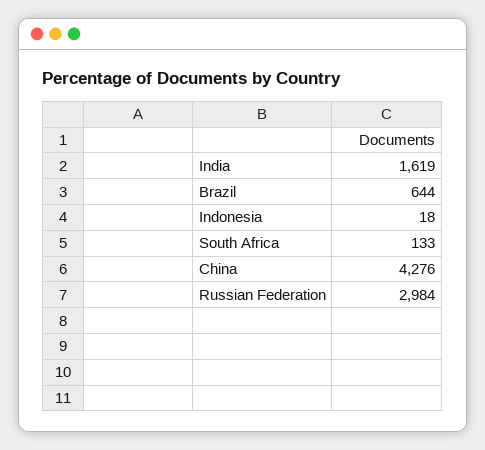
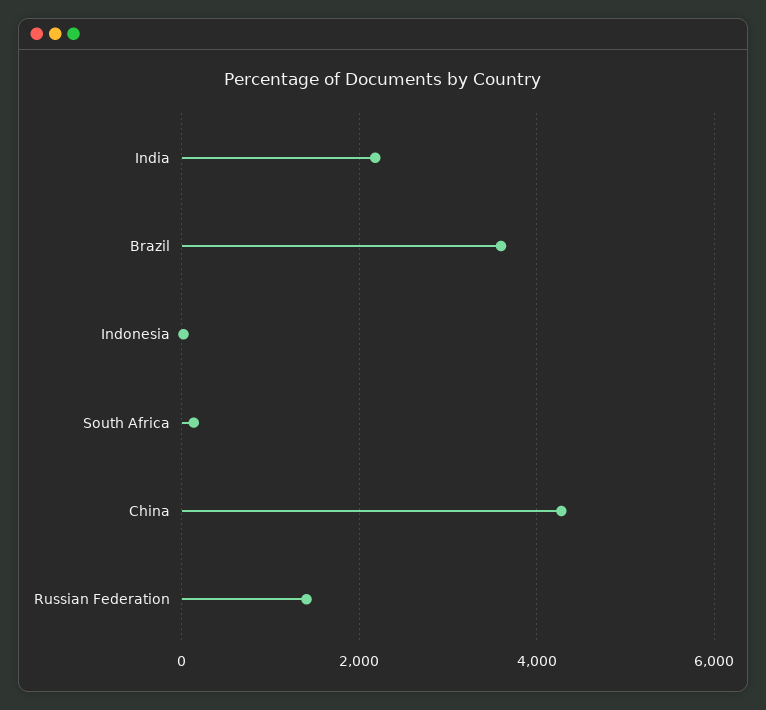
  {
-   "India": 1619,
+   "India": 2200,
-   "Brazil": 644,
+   "Brazil": 3600,
    "Indonesia": 18,
    "South Africa": 133,
    "China": 4276,
-   "Russian Federation": 2984
+   "Russian Federation": 1400
  }

